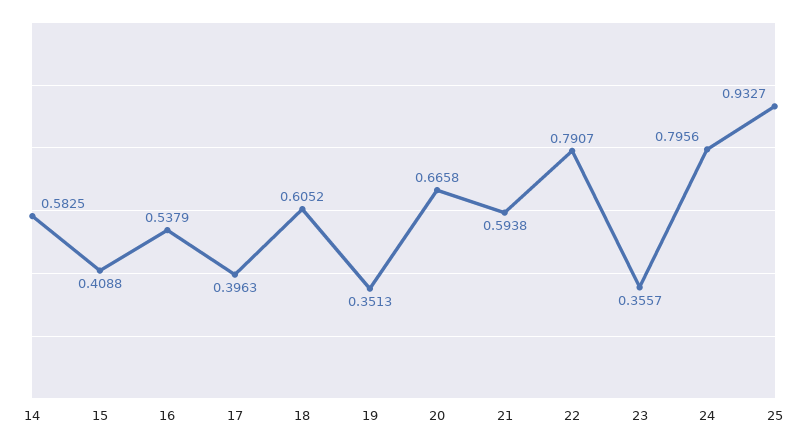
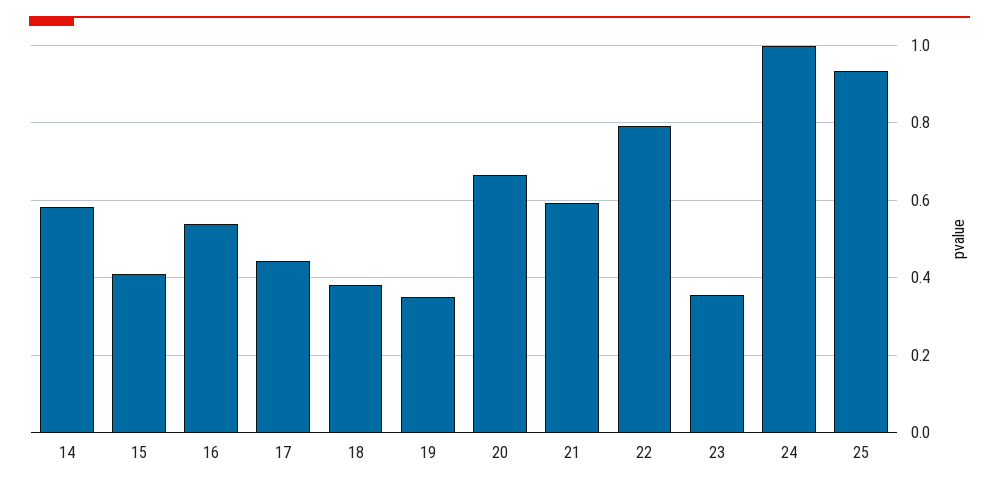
  {
    "14": 0.5825,
    "15": 0.4088,
    "16": 0.5379,
-   "17": 0.3963,
+   "17": 0.44,
-   "18": 0.6052,
+   "18": 0.38,
    "19": 0.3513,
    "20": 0.6658,
    "21": 0.5938,
    "22": 0.7907,
    "23": 0.3557,
-   "24": 0.7956,
+   "24": 1,
    "25": 0.9327
  }

